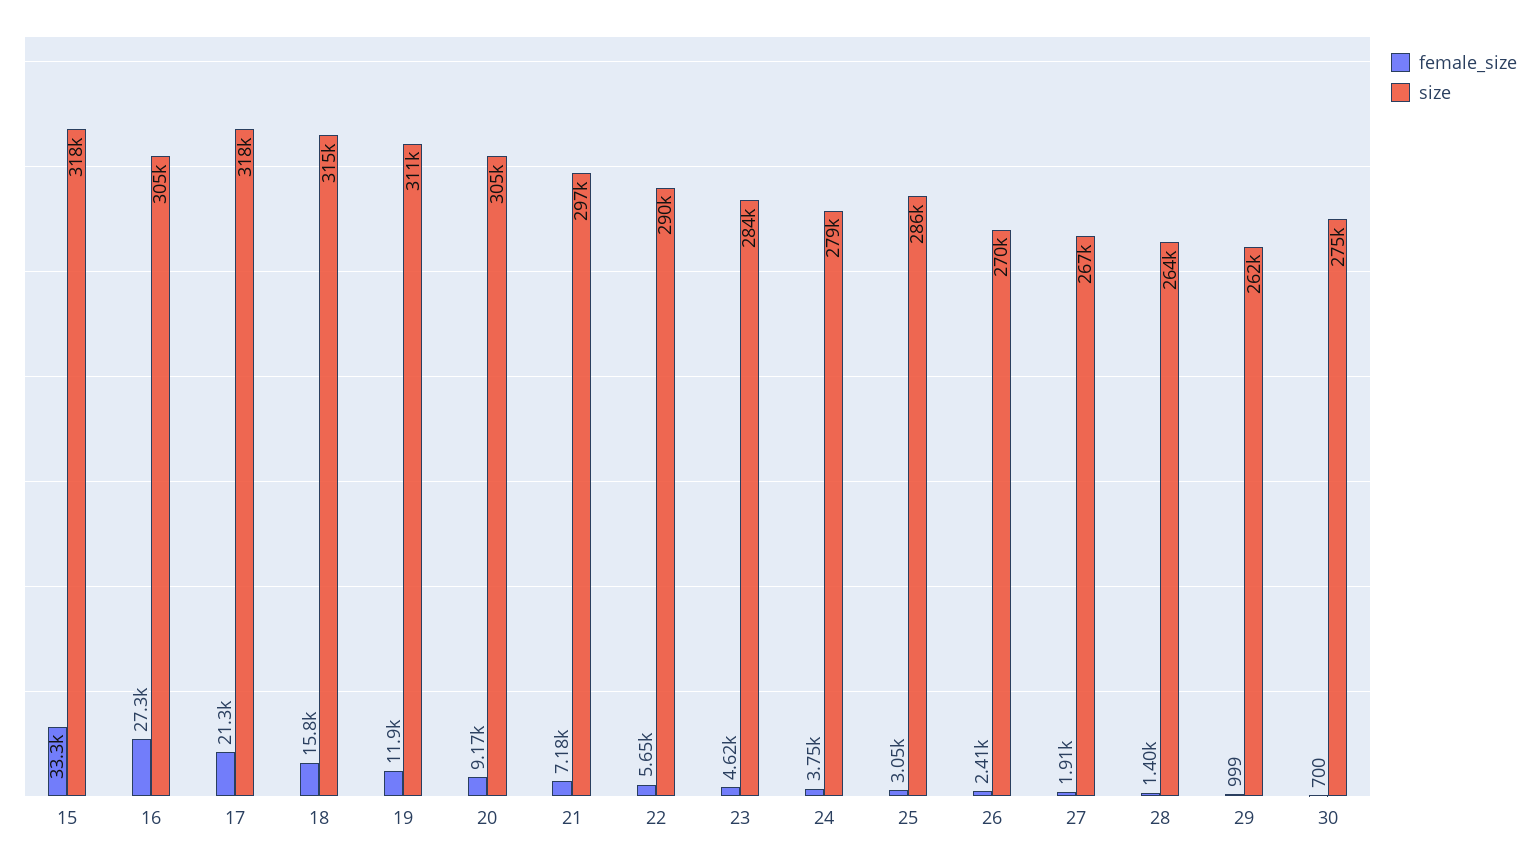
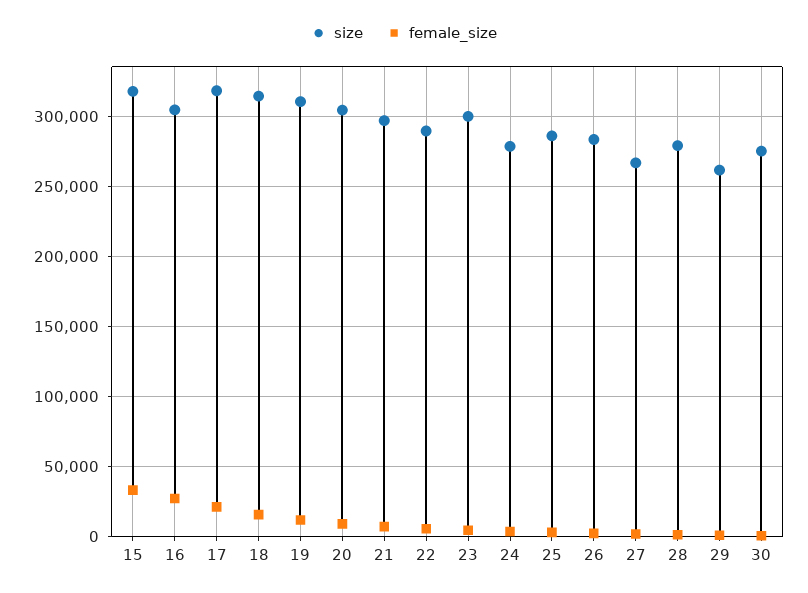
  {
    "female_size": {
      "15": 33300,
      "16": 27300,
      "17": 21300,
      "18": 15800,
      "19": 11900,
      "20": 9170,
      "21": 7180,
      "22": 5650,
      "23": 4620,
      "24": 3750,
      "25": 3050,
      "26": 2410,
      "27": 1910,
      "28": 1400,
      "29": 999,
      "30": 700
    },
    "size": {
      "15": 318000,
      "16": 305000,
      "17": 318000,
      "18": 315000,
      "19": 311000,
      "20": 305000,
      "21": 297000,
      "22": 290000,
-     "23": 284000,
+     "23": 300000,
      "24": 279000,
      "25": 286000,
-     "26": 270000,
+     "26": 285000,
      "27": 267000,
-     "28": 264000,
+     "28": 280000,
      "29": 262000,
      "30": 275000
    }
  }

